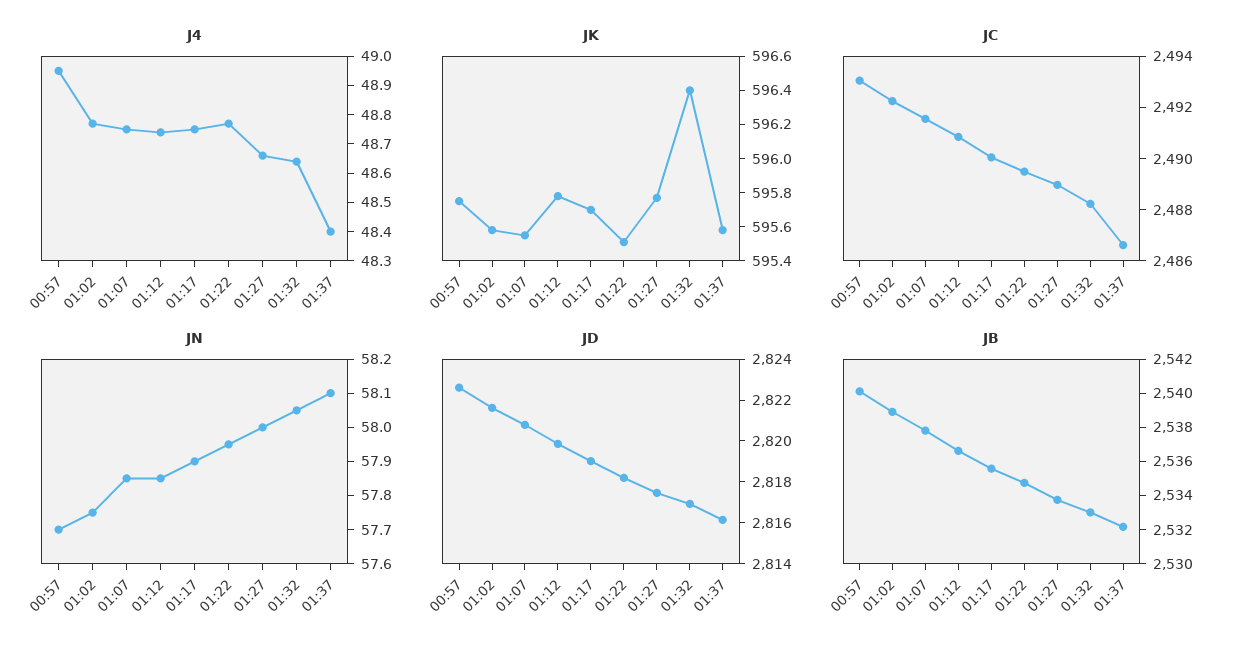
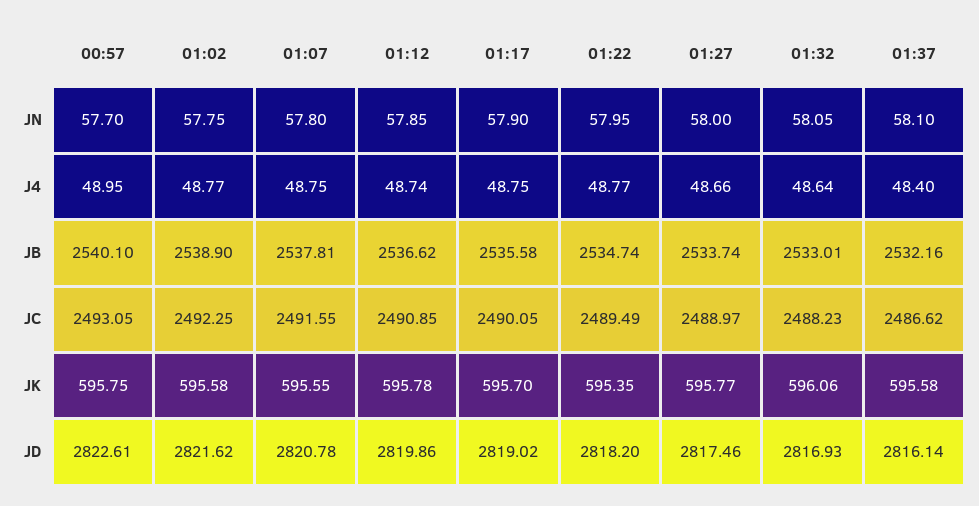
  {
    "J4": {
      "00:57": 48.95,
      "01:02": 48.77,
      "01:07": 48.75,
      "01:12": 48.74,
      "01:17": 48.75,
      "01:22": 48.77,
      "01:27": 48.66,
      "01:32": 48.64,
      "01:37": 48.4
    },
    "JK": {
      "00:57": 595.75,
      "01:02": 595.58,
      "01:07": 595.55,
      "01:12": 595.78,
      "01:17": 595.7,
-     "01:22": 595.5,
+     "01:22": 595.35,
      "01:27": 595.77,
-     "01:32": 596.4,
+     "01:32": 596.06,
      "01:37": 595.58
    },
    "JC": {
      "00:57": 2493.05,
      "01:02": 2492.25,
      "01:07": 2491.55,
      "01:12": 2490.85,
      "01:17": 2490.05,
      "01:22": 2489.49,
      "01:27": 2488.97,
      "01:32": 2488.23,
      "01:37": 2486.62
    },
    "JN": {
      "00:57": 57.7,
      "01:02": 57.75,
-     "01:07": 57.85,
+     "01:07": 57.8,
      "01:12": 57.85,
      "01:17": 57.9,
      "01:22": 57.95,
      "01:27": 58,
      "01:32": 58.05,
      "01:37": 58.1
    },
    "JD": {
      "00:57": 2822.61,
      "01:02": 2821.62,
      "01:07": 2820.78,
      "01:12": 2819.86,
      "01:17": 2819.02,
      "01:22": 2818.2,
      "01:27": 2817.46,
      "01:32": 2816.93,
      "01:37": 2816.14
    },
    "JB": {
      "00:57": 2540.1,
      "01:02": 2538.9,
      "01:07": 2537.81,
      "01:12": 2536.62,
      "01:17": 2535.58,
      "01:22": 2534.74,
      "01:27": 2533.74,
      "01:32": 2533.01,
      "01:37": 2532.16
    }
  }

